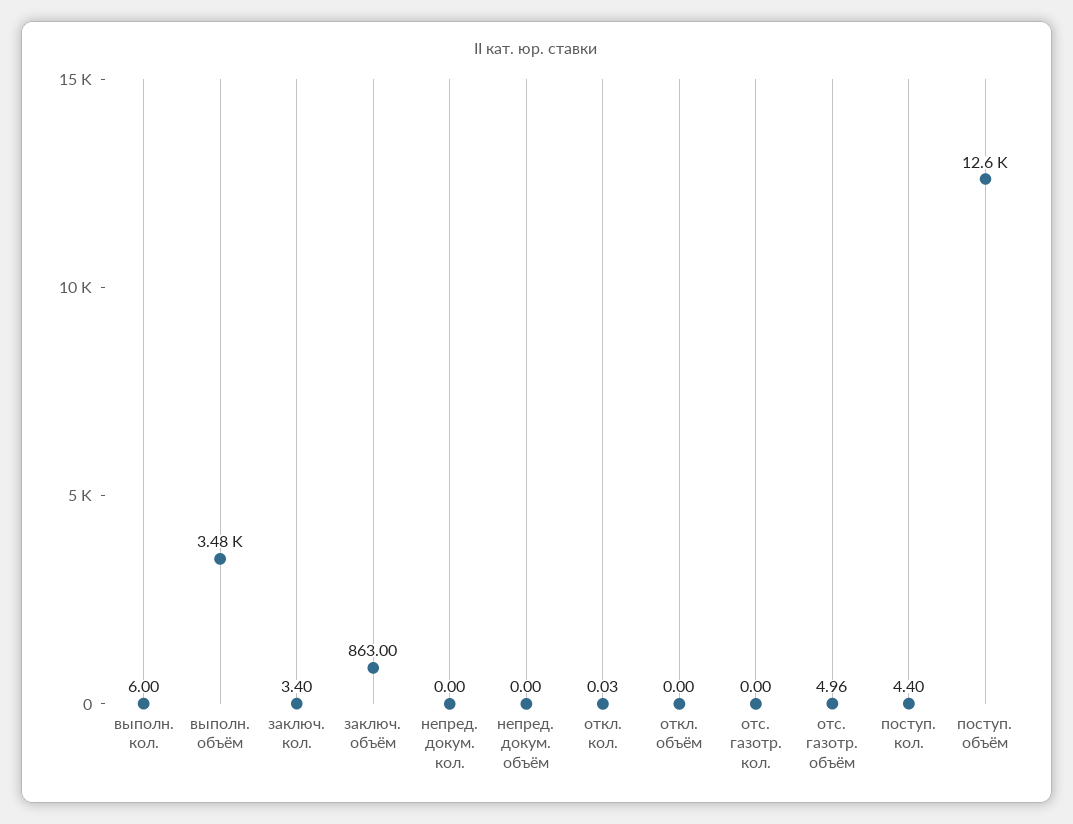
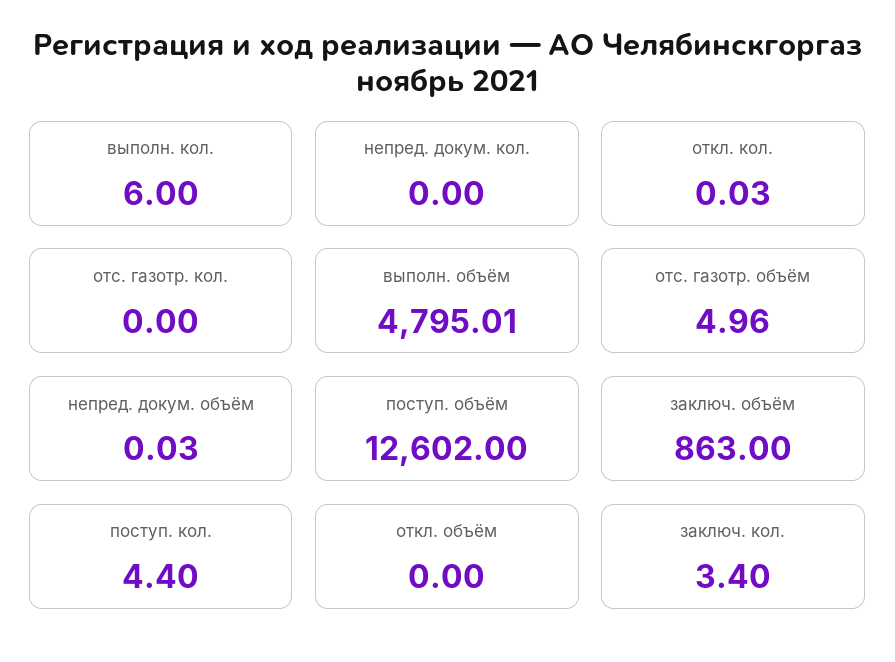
  {
    "выполн. кол.": 6,
-   "выполн. объём": 3480,
+   "выполн. объём": 4795.01,
    "заключ. кол.": 3.4,
    "заключ. объём": 863,
    "непред. докум. кол.": 0,
-   "непред. докум. объём": 0,
+   "непред. докум. объём": 0.03,
    "откл. кол.": 0.03,
    "откл. объём": 0,
    "отс. газотр. кол.": 0,
    "отс. газотр. объём": 4.96,
    "поступ. кол.": 4.4,
    "поступ. объём": 12602
  }

